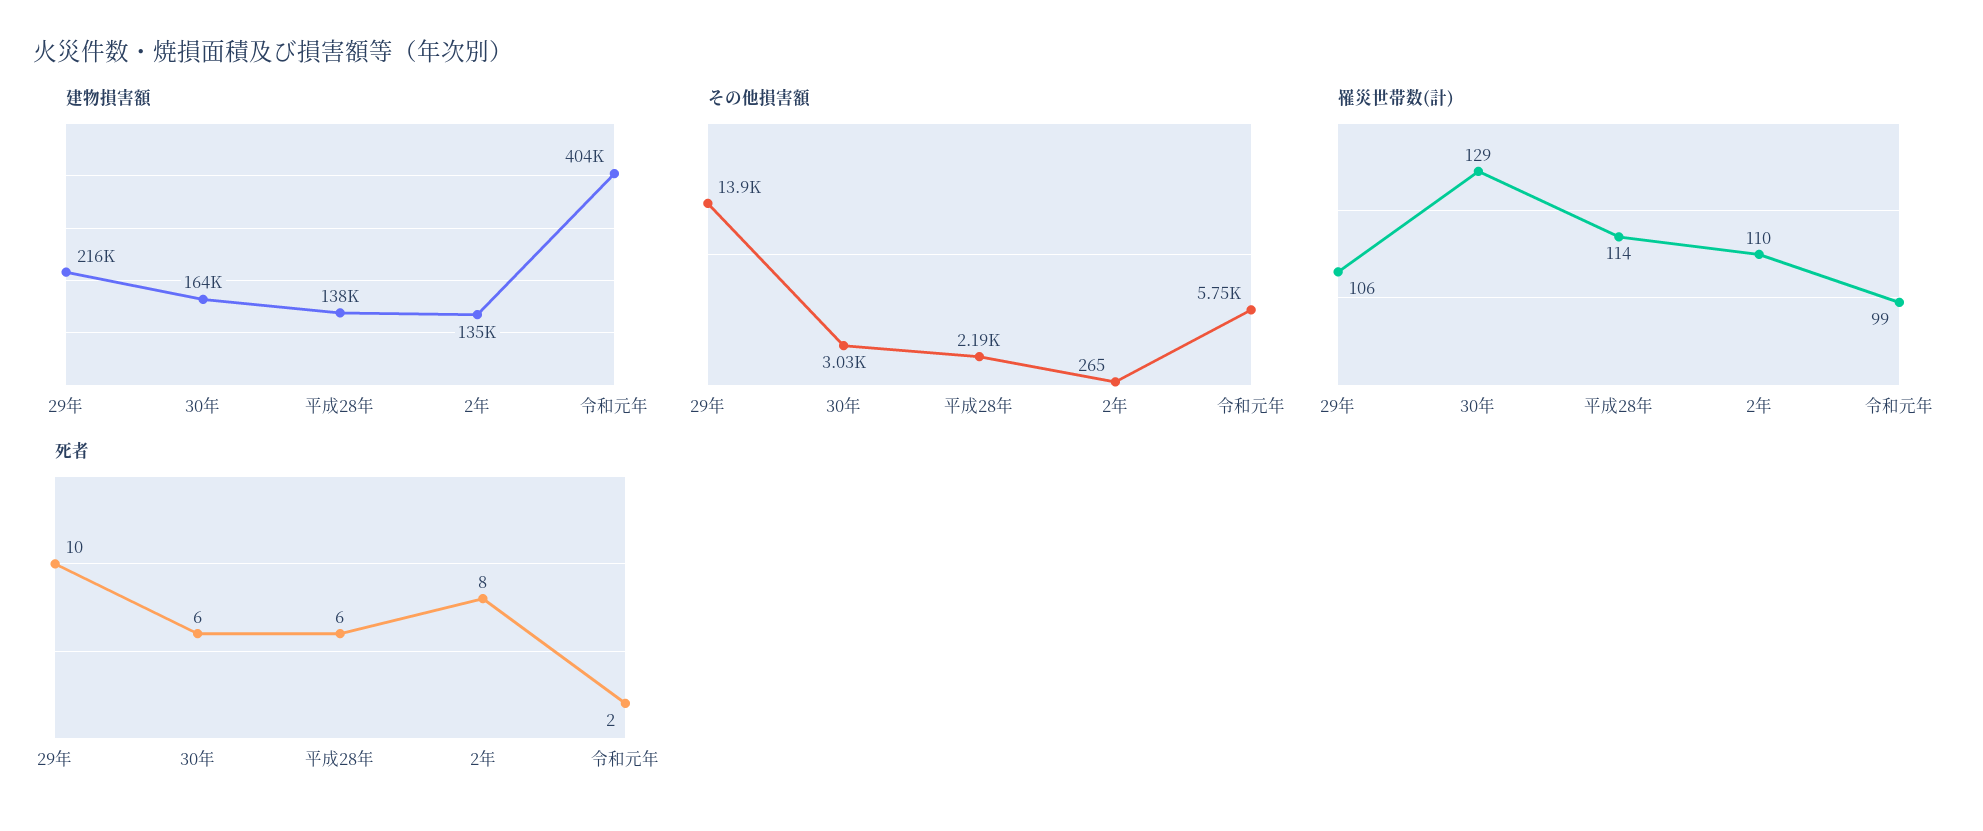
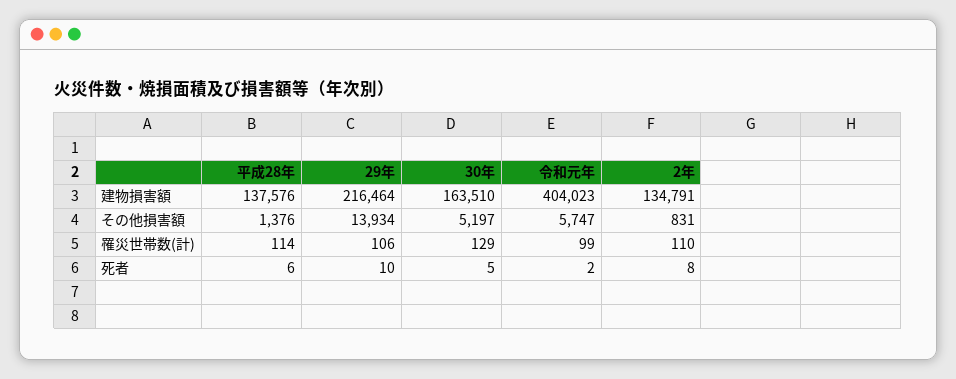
  {
    "建物損害額": {
      "29年": 216464,
      "30年": 163510,
      "平成28年": 137576,
      "2年": 134791,
      "令和元年": 404023
    },
    "その他損害額": {
      "29年": 13934,
-     "30年": 3030,
+     "30年": 5197,
-     "平成28年": 2190,
+     "平成28年": 1376,
-     "2年": 265,
+     "2年": 831,
      "令和元年": 5747
    },
    "罹災世帯数(計)": {
      "29年": 106,
      "30年": 129,
      "平成28年": 114,
      "2年": 110,
      "令和元年": 99
    },
    "死者": {
      "29年": 10,
-     "30年": 6,
+     "30年": 5,
      "平成28年": 6,
      "2年": 8,
      "令和元年": 2
    }
  }

